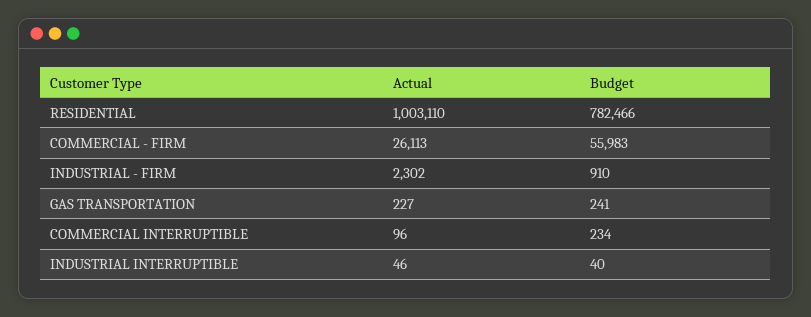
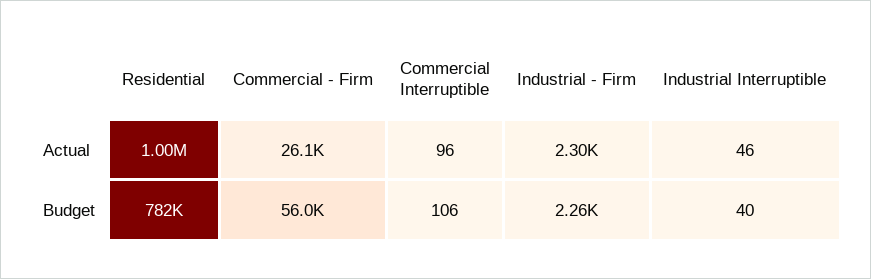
  {
    "Actual": {
      "RESIDENTIAL": 1003110,
      "COMMERCIAL - FIRM": 26113,
      "INDUSTRIAL - FIRM": 2302,
-     "GAS TRANSPORTATION": 227,
      "COMMERCIAL INTERRUPTIBLE": 96,
      "INDUSTRIAL INTERRUPTIBLE": 46
    },
    "Budget": {
      "RESIDENTIAL": 782466,
      "COMMERCIAL - FIRM": 55983,
-     "INDUSTRIAL - FIRM": 910,
+     "INDUSTRIAL - FIRM": 2260,
-     "GAS TRANSPORTATION": 241,
-     "COMMERCIAL INTERRUPTIBLE": 234,
+     "COMMERCIAL INTERRUPTIBLE": 106,
      "INDUSTRIAL INTERRUPTIBLE": 40
    }
  }

